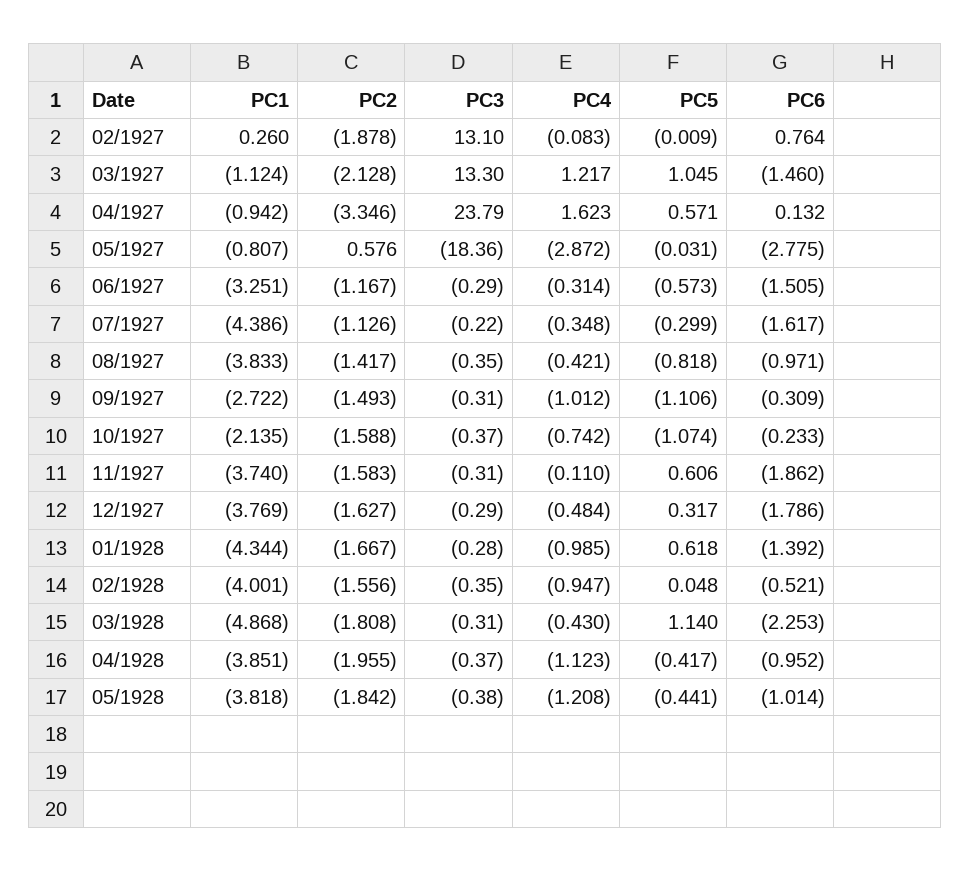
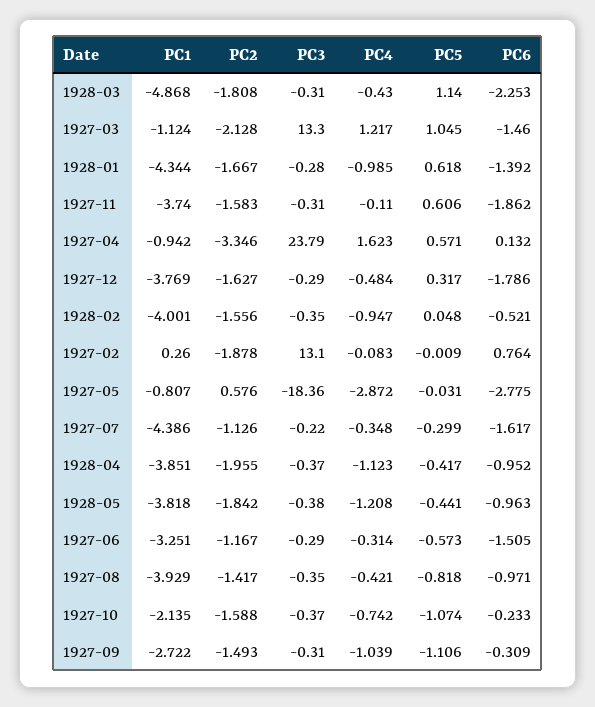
  {
    "PC1": {
      "02/1927": 0.26,
      "03/1927": -1.124,
      "04/1927": -0.942,
      "05/1927": -0.807,
      "06/1927": -3.251,
      "07/1927": -4.386,
-     "08/1927": -3.833,
+     "08/1927": -3.929,
      "09/1927": -2.722,
      "10/1927": -2.135,
      "11/1927": -3.74,
      "12/1927": -3.769,
      "01/1928": -4.344,
      "02/1928": -4.001,
      "03/1928": -4.868,
      "04/1928": -3.851,
      "05/1928": -3.818
    },
    "PC2": {
      "02/1927": -1.878,
      "03/1927": -2.128,
      "04/1927": -3.346,
      "05/1927": 0.576,
      "06/1927": -1.167,
      "07/1927": -1.126,
      "08/1927": -1.417,
      "09/1927": -1.493,
      "10/1927": -1.588,
      "11/1927": -1.583,
      "12/1927": -1.627,
      "01/1928": -1.667,
      "02/1928": -1.556,
      "03/1928": -1.808,
      "04/1928": -1.955,
      "05/1928": -1.842
    },
    "PC3": {
      "02/1927": 13.1,
      "03/1927": 13.3,
      "04/1927": 23.79,
      "05/1927": -18.36,
      "06/1927": -0.29,
      "07/1927": -0.22,
      "08/1927": -0.35,
      "09/1927": -0.31,
      "10/1927": -0.37,
      "11/1927": -0.31,
      "12/1927": -0.29,
      "01/1928": -0.28,
      "02/1928": -0.35,
      "03/1928": -0.31,
      "04/1928": -0.37,
      "05/1928": -0.38
    },
    "PC4": {
      "02/1927": -0.083,
      "03/1927": 1.217,
      "04/1927": 1.623,
      "05/1927": -2.872,
      "06/1927": -0.314,
      "07/1927": -0.348,
      "08/1927": -0.421,
-     "09/1927": -1.012,
+     "09/1927": -1.039,
      "10/1927": -0.742,
      "11/1927": -0.11,
      "12/1927": -0.484,
      "01/1928": -0.985,
      "02/1928": -0.947,
      "03/1928": -0.43,
      "04/1928": -1.123,
      "05/1928": -1.208
    },
    "PC5": {
      "02/1927": -0.009,
      "03/1927": 1.045,
      "04/1927": 0.571,
      "05/1927": -0.031,
      "06/1927": -0.573,
      "07/1927": -0.299,
      "08/1927": -0.818,
      "09/1927": -1.106,
      "10/1927": -1.074,
      "11/1927": 0.606,
      "12/1927": 0.317,
      "01/1928": 0.618,
      "02/1928": 0.048,
      "03/1928": 1.14,
      "04/1928": -0.417,
      "05/1928": -0.441
    },
    "PC6": {
      "02/1927": 0.764,
      "03/1927": -1.46,
      "04/1927": 0.132,
      "05/1927": -2.775,
      "06/1927": -1.505,
      "07/1927": -1.617,
      "08/1927": -0.971,
      "09/1927": -0.309,
      "10/1927": -0.233,
      "11/1927": -1.862,
      "12/1927": -1.786,
      "01/1928": -1.392,
      "02/1928": -0.521,
      "03/1928": -2.253,
      "04/1928": -0.952,
-     "05/1928": -1.014
+     "05/1928": -0.963
    }
  }

